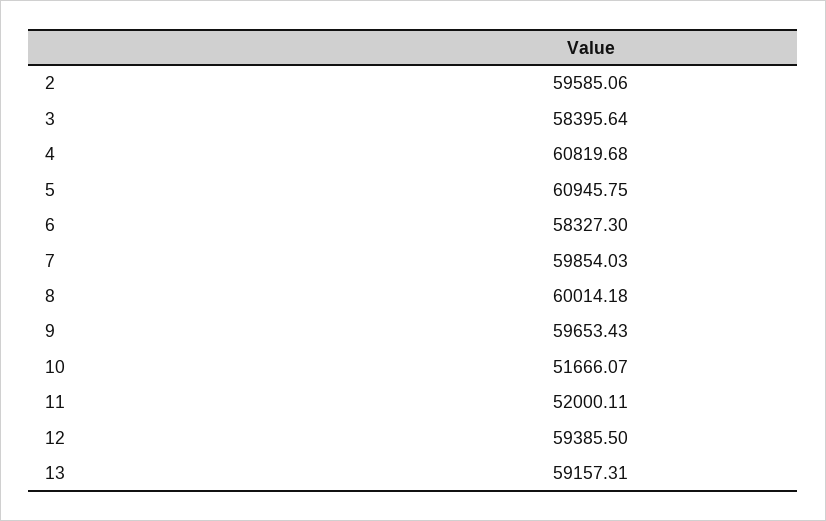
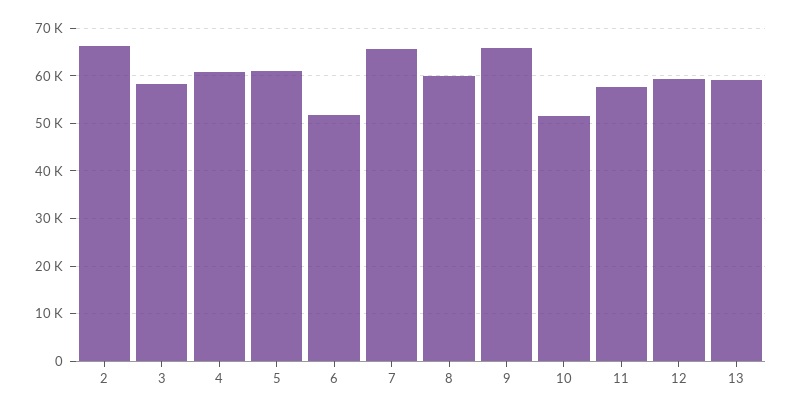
  {
-   "2": 59585.06,
+   "2": 66000,
    "3": 58395.64,
    "4": 60819.68,
    "5": 60945.75,
-   "6": 58327.3,
+   "6": 52000,
-   "7": 59854.03,
+   "7": 66000,
    "8": 60014.18,
-   "9": 59653.43,
+   "9": 66000,
    "10": 51666.07,
-   "11": 52000.11,
+   "11": 58000,
    "12": 59385.5,
    "13": 59157.31
  }

